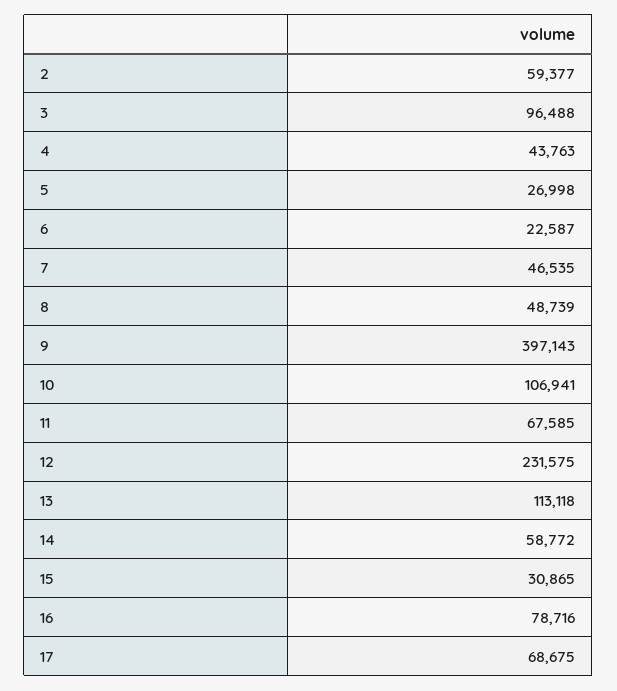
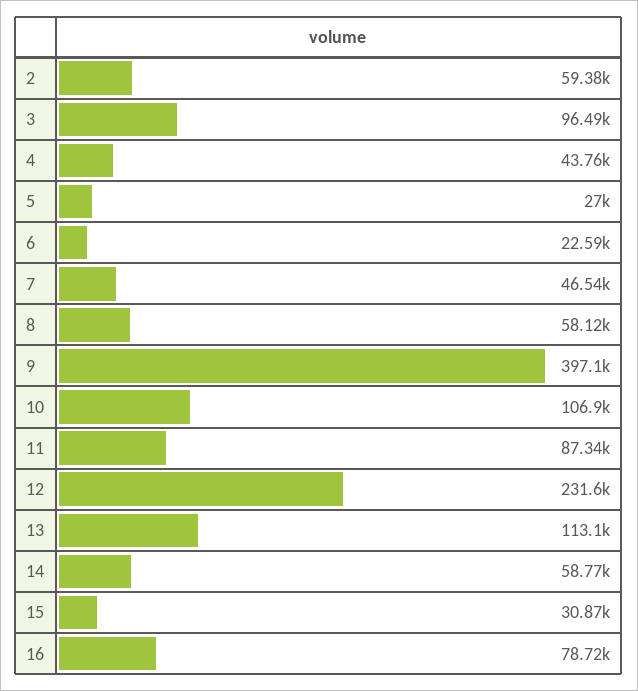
  {
    "2": 59377,
    "3": 96488,
    "4": 43763,
    "5": 26998,
    "6": 22587,
    "7": 46535,
-   "8": 48739,
+   "8": 58120,
    "9": 397143,
    "10": 106941,
-   "11": 67585,
+   "11": 87340,
    "12": 231575,
    "13": 113118,
    "14": 58772,
    "15": 30865,
-   "16": 78716,
+   "16": 78716
-   "17": 68675
  }

